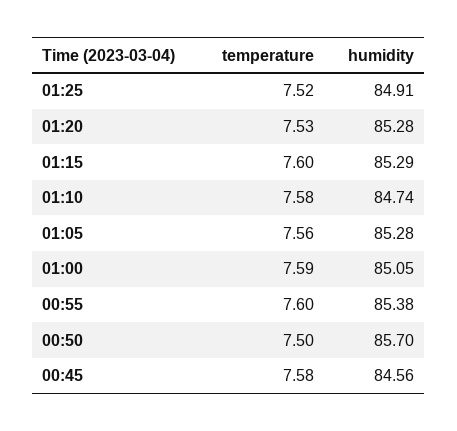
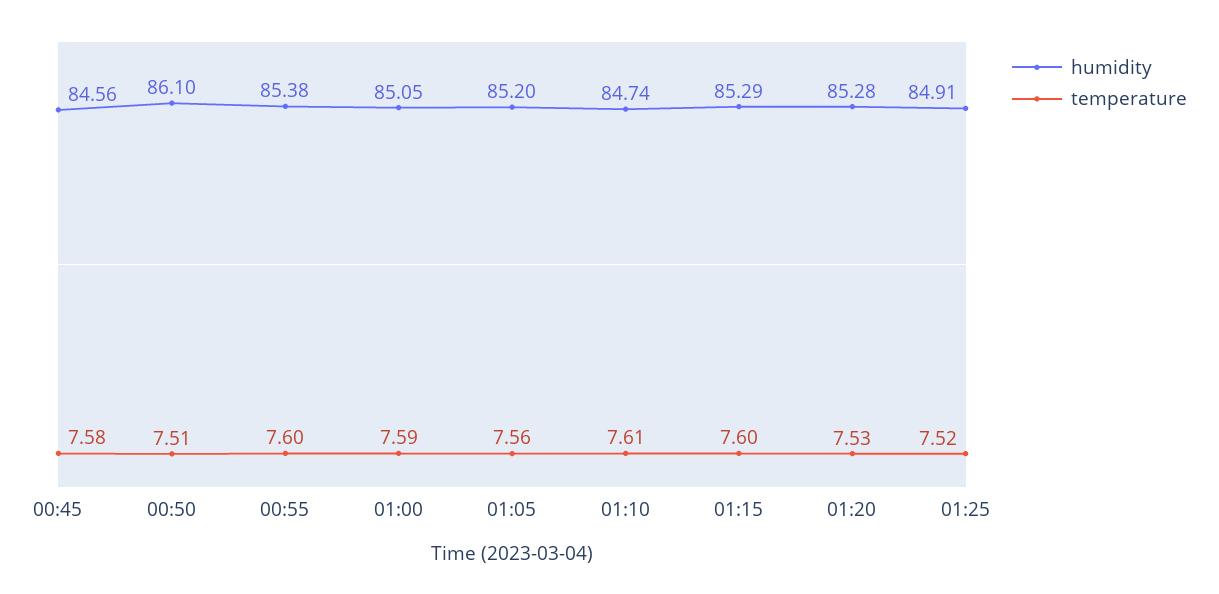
  {
    "temperature": {
      "01:25": 7.52,
      "01:20": 7.53,
      "01:15": 7.6,
-     "01:10": 7.58,
+     "01:10": 7.61,
      "01:05": 7.56,
      "01:00": 7.59,
      "00:55": 7.6,
-     "00:50": 7.5,
+     "00:50": 7.51,
      "00:45": 7.58
    },
    "humidity": {
      "01:25": 84.91,
      "01:20": 85.28,
      "01:15": 85.29,
      "01:10": 84.74,
-     "01:05": 85.28,
+     "01:05": 85.2,
      "01:00": 85.05,
      "00:55": 85.38,
-     "00:50": 85.7,
+     "00:50": 86.1,
      "00:45": 84.56
    }
  }

